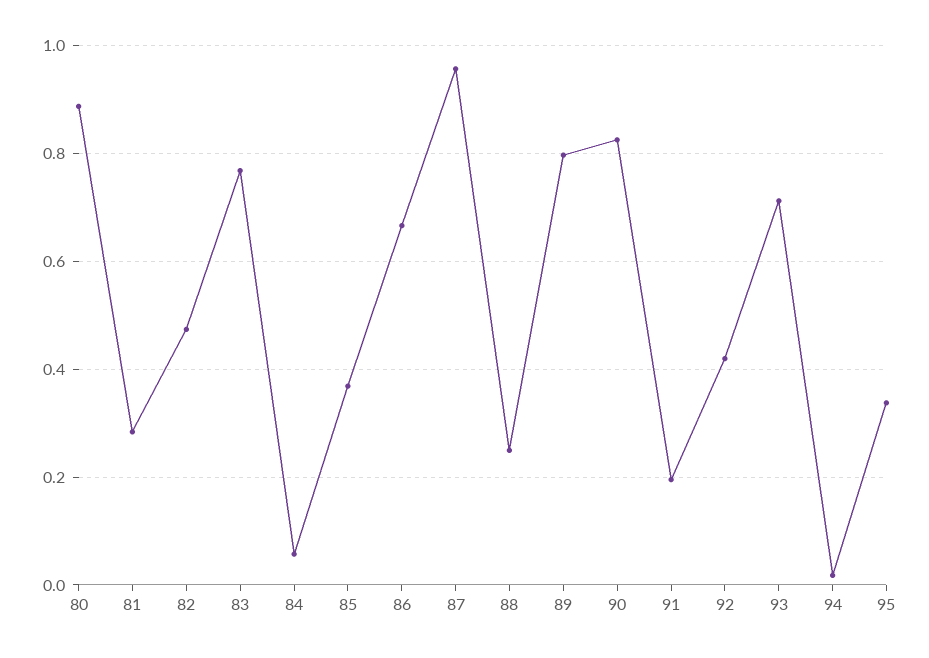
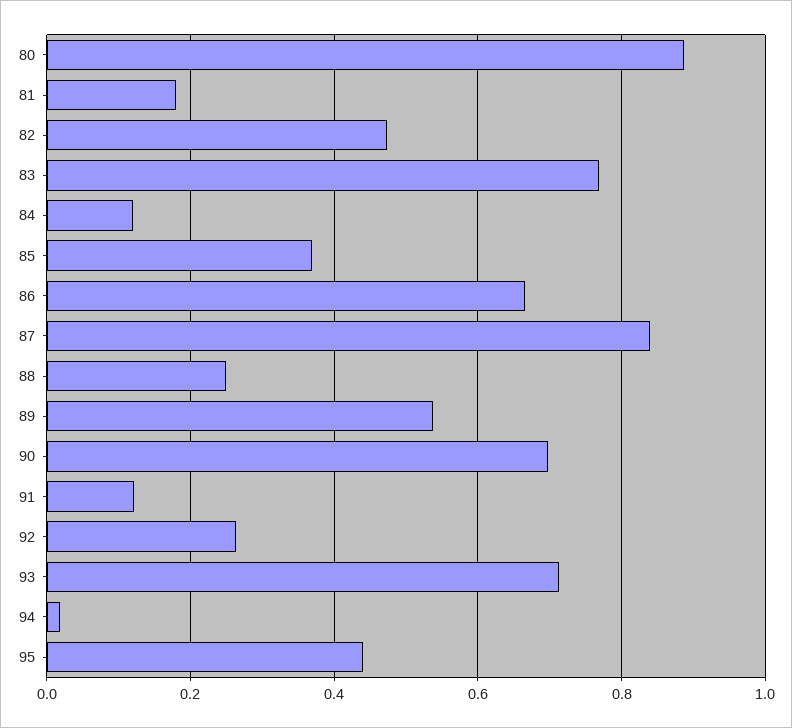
  {
    "80": 0.88,
-   "81": 0.28,
+   "81": 0.18,
    "82": 0.48,
    "83": 0.76,
-   "84": 0.06,
+   "84": 0.12,
    "85": 0.36,
    "86": 0.66,
-   "87": 0.96,
+   "87": 0.84,
    "88": 0.24,
-   "89": 0.8,
+   "89": 0.54,
-   "90": 0.82,
+   "90": 0.7,
-   "91": 0.2,
+   "91": 0.12,
-   "92": 0.42,
+   "92": 0.26,
    "93": 0.72,
    "94": 0.02,
-   "95": 0.34
+   "95": 0.44
  }

